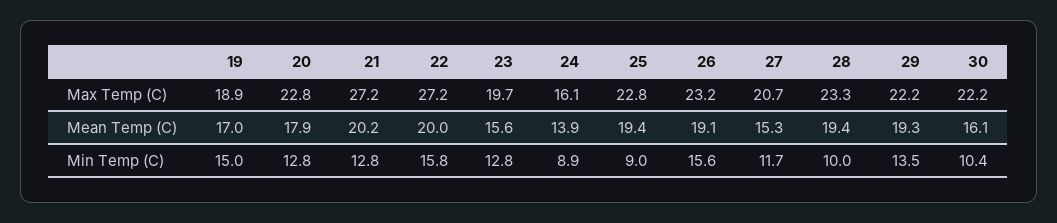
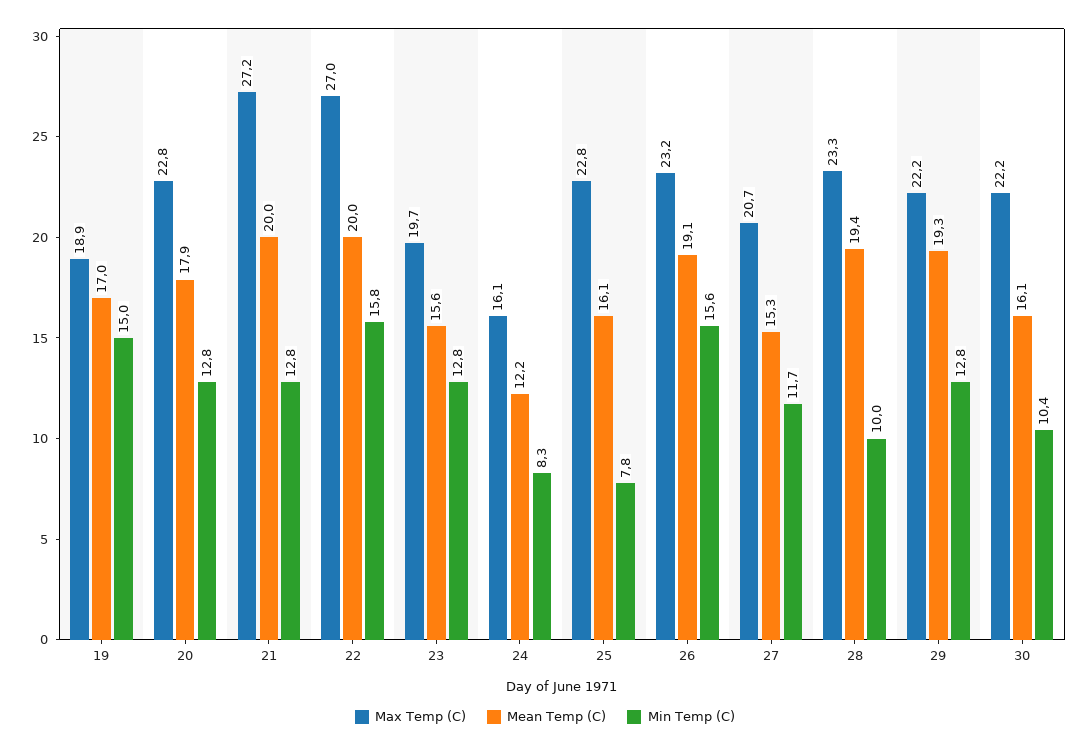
  {
    "Max Temp (C)": {
      "19": 18.9,
      "20": 22.8,
      "21": 27.2,
-     "22": 27.2,
+     "22": 27,
      "23": 19.7,
      "24": 16.1,
      "25": 22.8,
      "26": 23.2,
      "27": 20.7,
      "28": 23.3,
      "29": 22.2,
      "30": 22.2
    },
    "Mean Temp (C)": {
      "19": 17,
      "20": 17.9,
-     "21": 20.2,
+     "21": 20,
      "22": 20,
      "23": 15.6,
-     "24": 13.9,
+     "24": 12.2,
-     "25": 19.4,
+     "25": 16.1,
      "26": 19.1,
      "27": 15.3,
      "28": 19.4,
      "29": 19.3,
      "30": 16.1
    },
    "Min Temp (C)": {
      "19": 15,
      "20": 12.8,
      "21": 12.8,
      "22": 15.8,
      "23": 12.8,
-     "24": 8.9,
+     "24": 8.3,
-     "25": 9,
+     "25": 7.8,
      "26": 15.6,
      "27": 11.7,
      "28": 10,
-     "29": 13.5,
+     "29": 12.8,
      "30": 10.4
    }
  }

